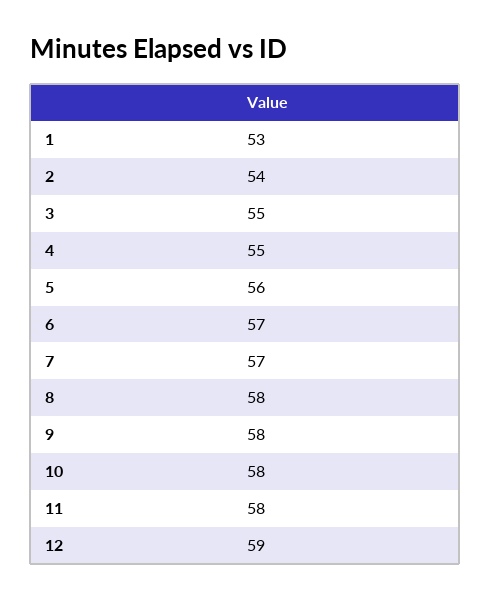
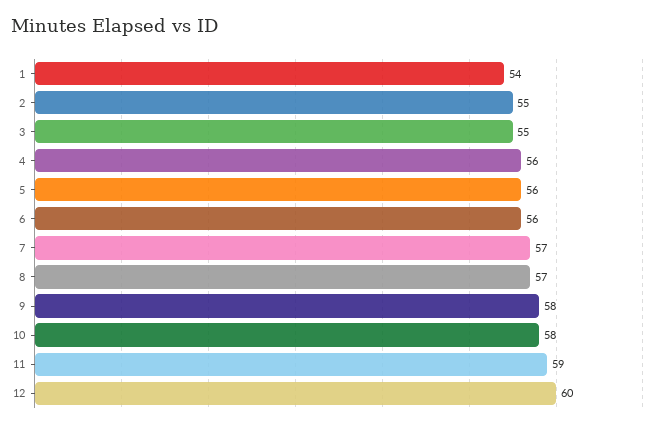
  {
-   "1": 53,
+   "1": 54,
-   "2": 54,
+   "2": 55,
    "3": 55,
-   "4": 55,
+   "4": 56,
    "5": 56,
-   "6": 57,
+   "6": 56,
    "7": 57,
-   "8": 58,
+   "8": 57,
    "9": 58,
    "10": 58,
-   "11": 58,
+   "11": 59,
-   "12": 59
+   "12": 60
  }

